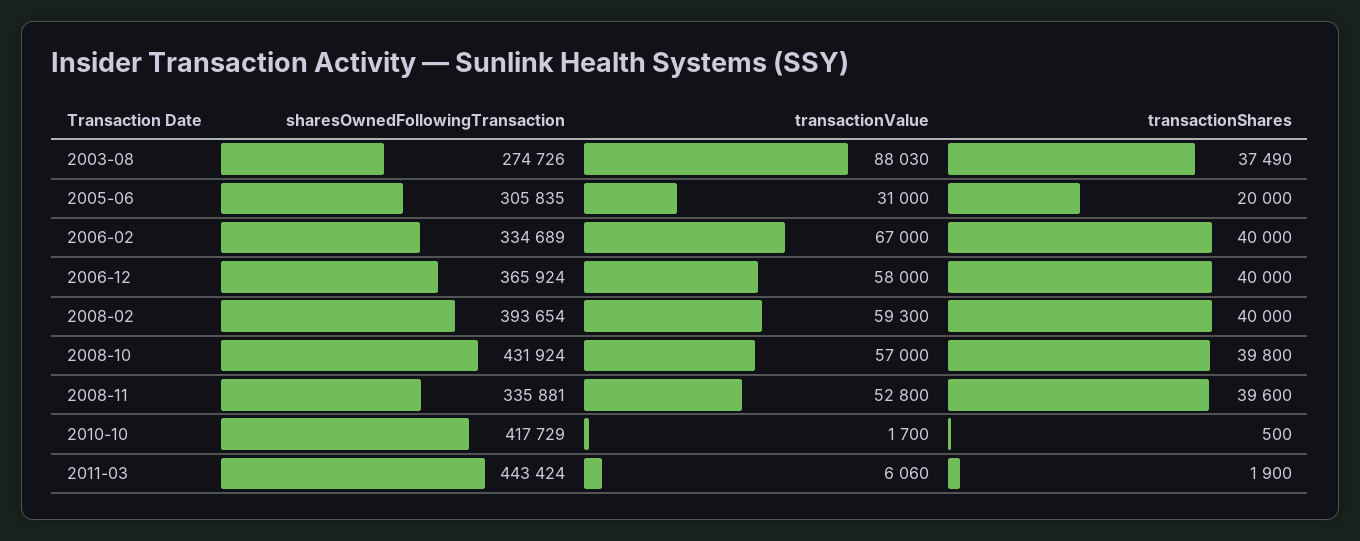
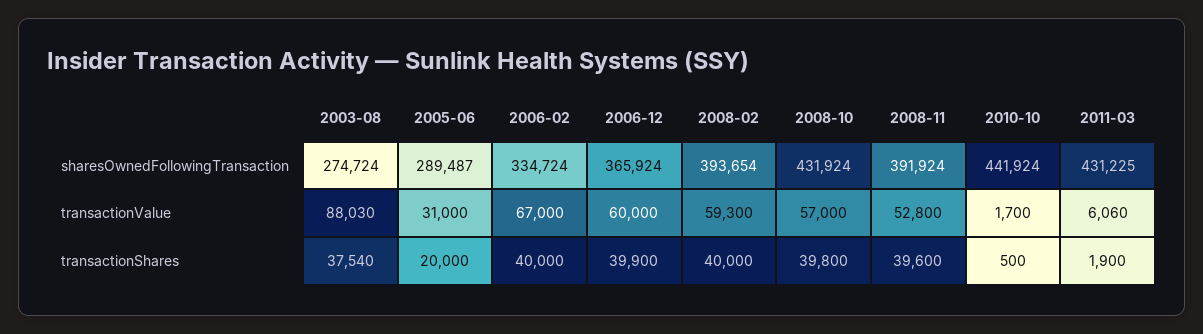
  {
    "sharesOwnedFollowingTransaction": {
-     "2003-08": 274726,
+     "2003-08": 274724,
-     "2005-06": 305835,
+     "2005-06": 289487,
-     "2006-02": 334689,
+     "2006-02": 334724,
      "2006-12": 365924,
      "2008-02": 393654,
      "2008-10": 431924,
-     "2008-11": 335881,
+     "2008-11": 391924,
-     "2010-10": 417729,
+     "2010-10": 441924,
-     "2011-03": 443424
+     "2011-03": 431225
    },
    "transactionValue": {
      "2003-08": 88030,
      "2005-06": 31000,
      "2006-02": 67000,
-     "2006-12": 58000,
+     "2006-12": 60000,
      "2008-02": 59300,
      "2008-10": 57000,
      "2008-11": 52800,
      "2010-10": 1700,
      "2011-03": 6060
    },
    "transactionShares": {
-     "2003-08": 37490,
+     "2003-08": 37540,
      "2005-06": 20000,
      "2006-02": 40000,
-     "2006-12": 40000,
+     "2006-12": 39900,
      "2008-02": 40000,
      "2008-10": 39800,
      "2008-11": 39600,
      "2010-10": 500,
      "2011-03": 1900
    }
  }

